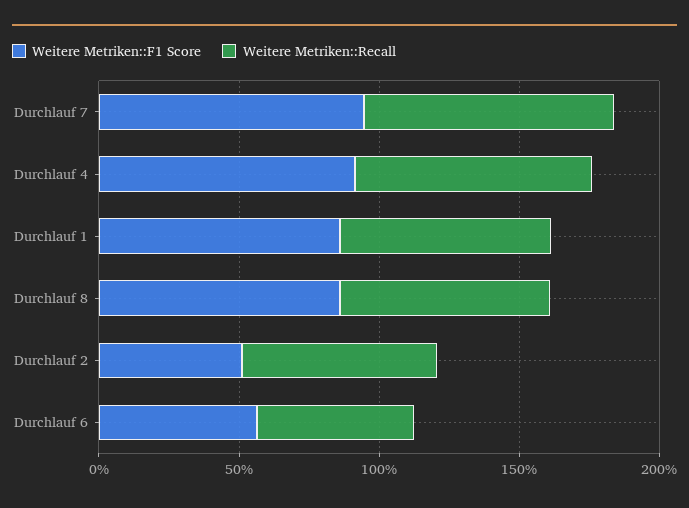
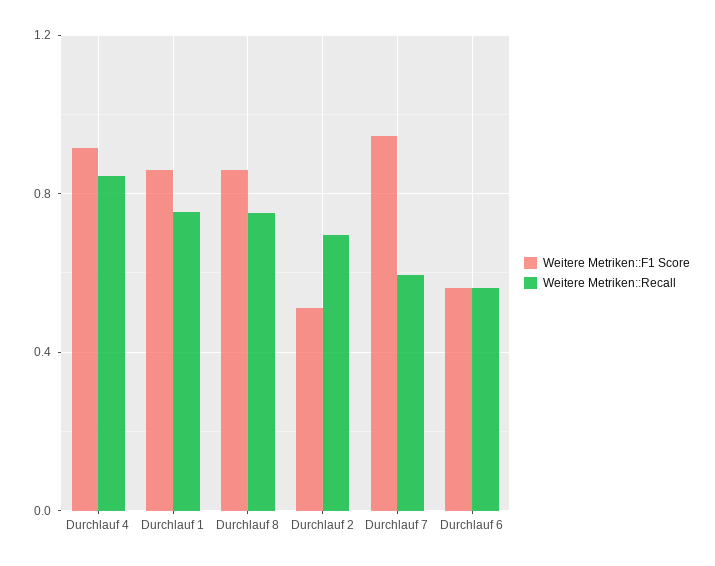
  {
    "Weitere Metriken::F1 Score": {
      "Durchlauf 7": 0.95,
      "Durchlauf 4": 0.9,
      "Durchlauf 1": 0.85,
      "Durchlauf 8": 0.85,
      "Durchlauf 2": 0.5,
      "Durchlauf 6": 0.55
    },
    "Weitere Metriken::Recall": {
-     "Durchlauf 7": 0.9,
+     "Durchlauf 7": 0.6,
      "Durchlauf 4": 0.85,
      "Durchlauf 1": 0.75,
      "Durchlauf 8": 0.75,
      "Durchlauf 2": 0.7,
      "Durchlauf 6": 0.55
    }
  }

